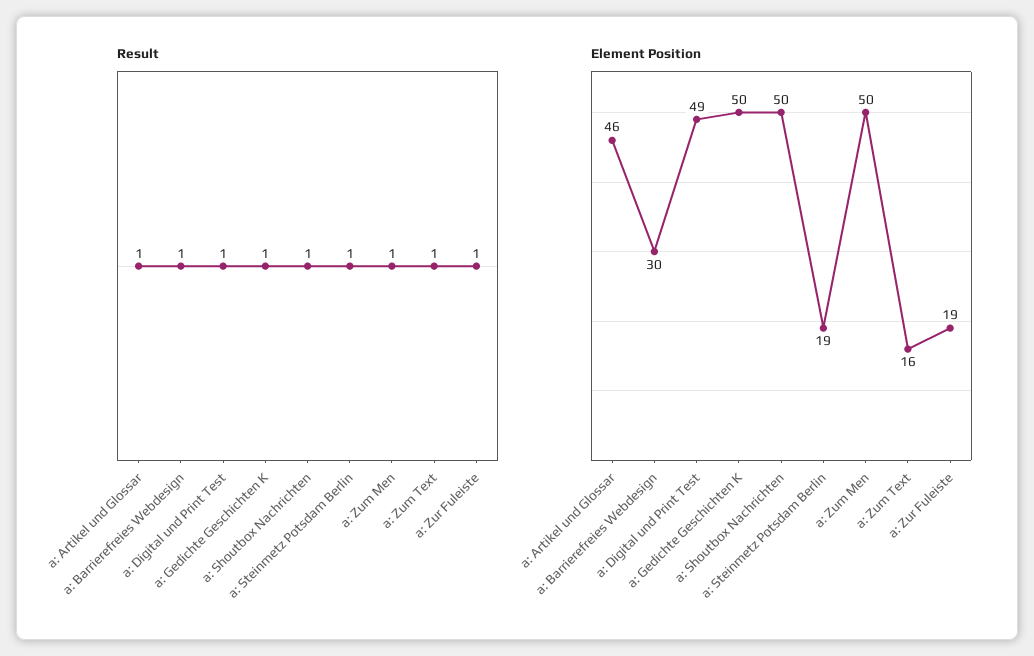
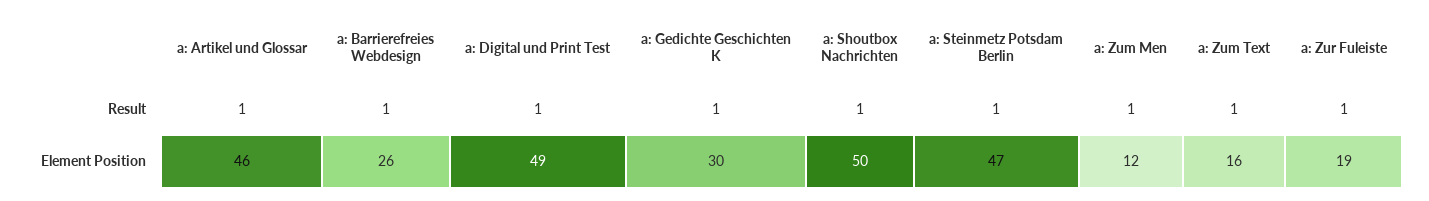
  {
    "Result": {
      "a: Artikel und Glossar": 1,
      "a: Barrierefreies Webdesign": 1,
      "a: Digital und Print Test": 1,
      "a: Gedichte Geschichten K": 1,
      "a: Shoutbox Nachrichten": 1,
      "a: Steinmetz Potsdam Berlin": 1,
      "a: Zum Men": 1,
      "a: Zum Text": 1,
      "a: Zur Fuleiste": 1
    },
    "Element Position": {
      "a: Artikel und Glossar": 46,
-     "a: Barrierefreies Webdesign": 30,
+     "a: Barrierefreies Webdesign": 26,
      "a: Digital und Print Test": 49,
-     "a: Gedichte Geschichten K": 50,
+     "a: Gedichte Geschichten K": 30,
      "a: Shoutbox Nachrichten": 50,
-     "a: Steinmetz Potsdam Berlin": 19,
+     "a: Steinmetz Potsdam Berlin": 47,
-     "a: Zum Men": 50,
+     "a: Zum Men": 12,
      "a: Zum Text": 16,
      "a: Zur Fuleiste": 19
    }
  }

